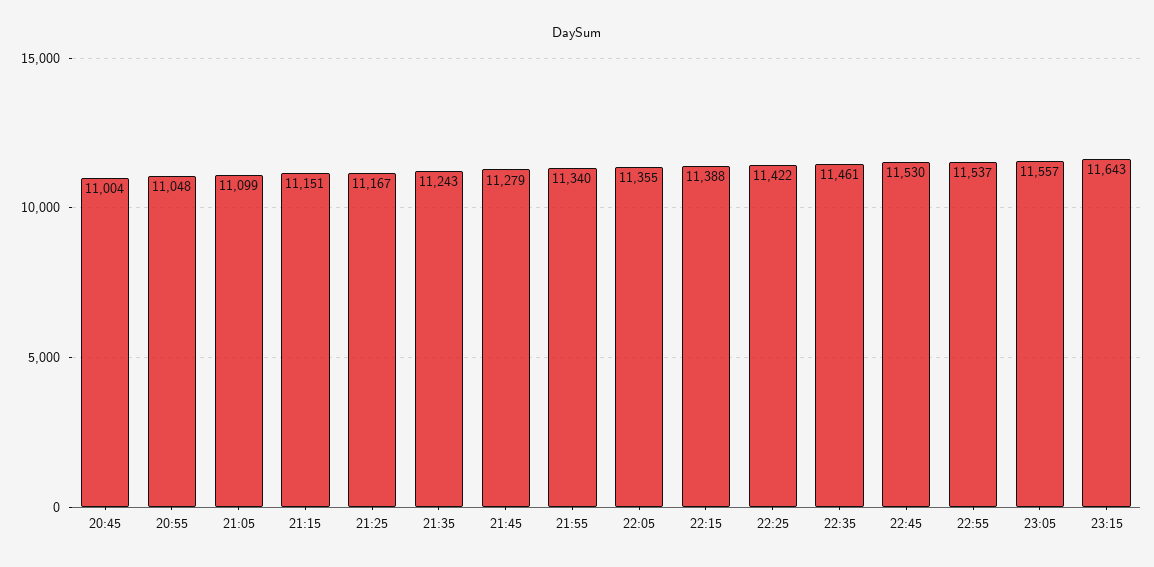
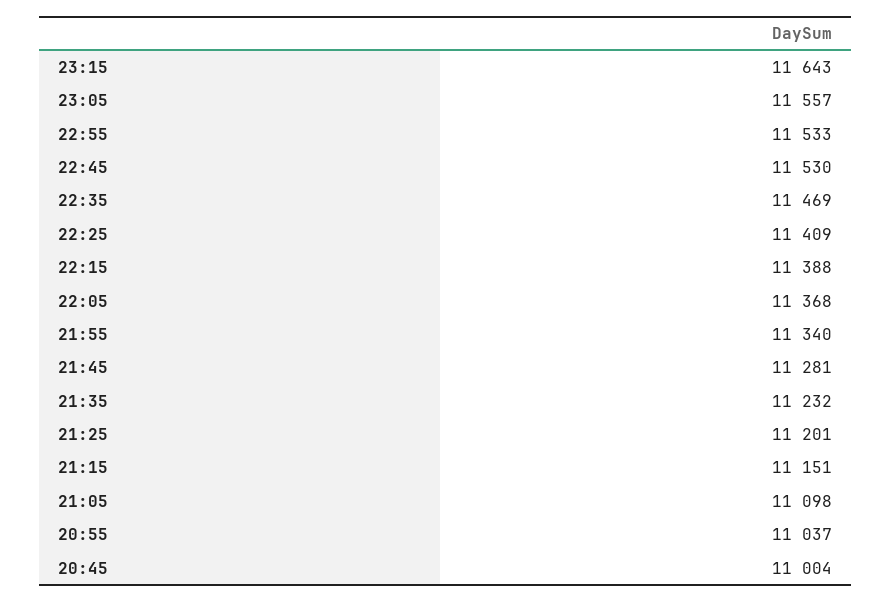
  {
    "20:45": 11004,
-   "20:55": 11048,
+   "20:55": 11037,
-   "21:05": 11099,
+   "21:05": 11098,
    "21:15": 11151,
-   "21:25": 11167,
+   "21:25": 11201,
-   "21:35": 11243,
+   "21:35": 11232,
-   "21:45": 11279,
+   "21:45": 11281,
    "21:55": 11340,
-   "22:05": 11355,
+   "22:05": 11368,
    "22:15": 11388,
-   "22:25": 11422,
+   "22:25": 11409,
-   "22:35": 11461,
+   "22:35": 11469,
    "22:45": 11530,
-   "22:55": 11537,
+   "22:55": 11533,
    "23:05": 11557,
    "23:15": 11643
  }

